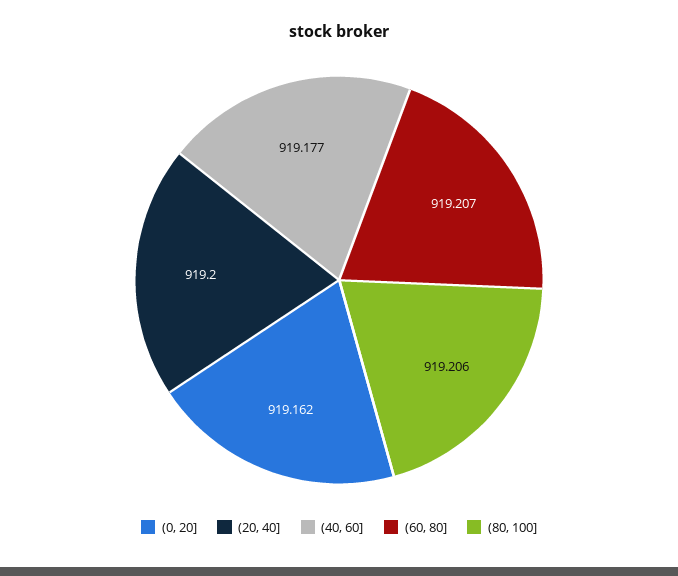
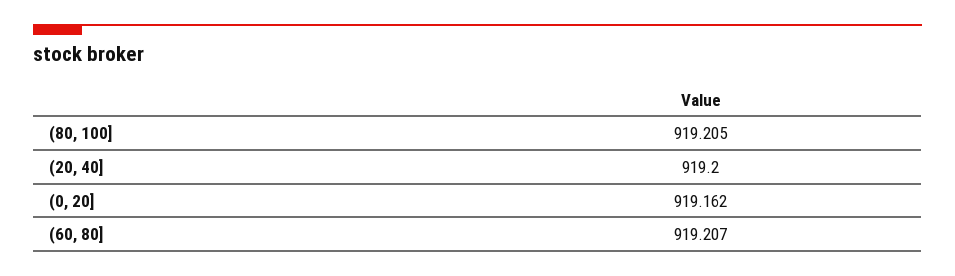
  {
    "(0, 20]": 919.162,
    "(20, 40]": 919.2,
-   "(40, 60]": 919.177,
    "(60, 80]": 919.207,
-   "(80, 100]": 919.206
+   "(80, 100]": 919.205
  }

